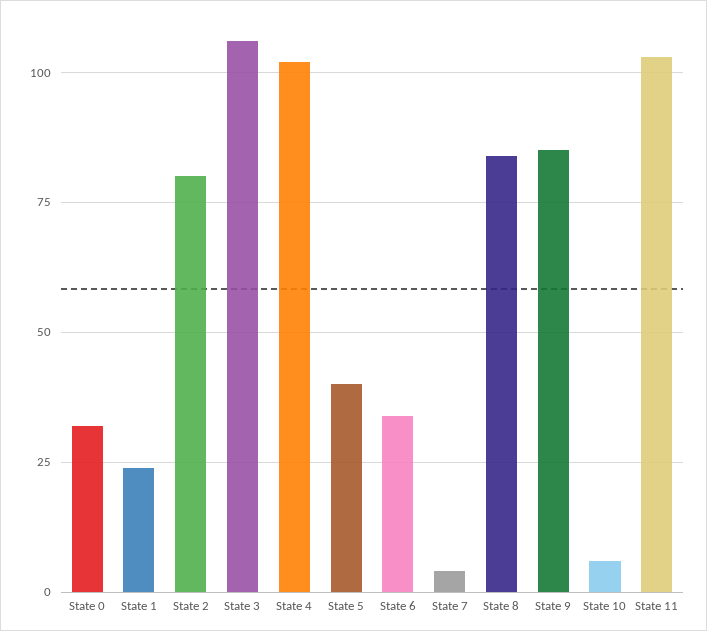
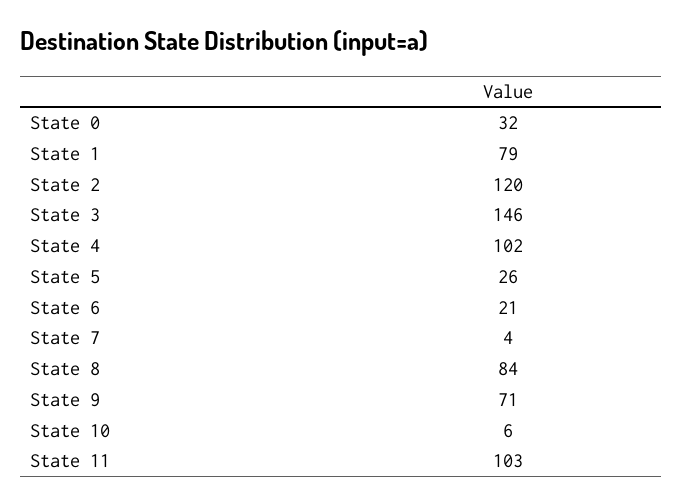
  {
    "State 0": 32,
-   "State 1": 25,
+   "State 1": 79,
-   "State 2": 80,
+   "State 2": 120,
-   "State 3": 105,
+   "State 3": 146,
    "State 4": 102,
-   "State 5": 40,
+   "State 5": 26,
-   "State 6": 35,
+   "State 6": 21,
    "State 7": 4,
    "State 8": 84,
-   "State 9": 85,
+   "State 9": 71,
    "State 10": 6,
    "State 11": 103
  }

